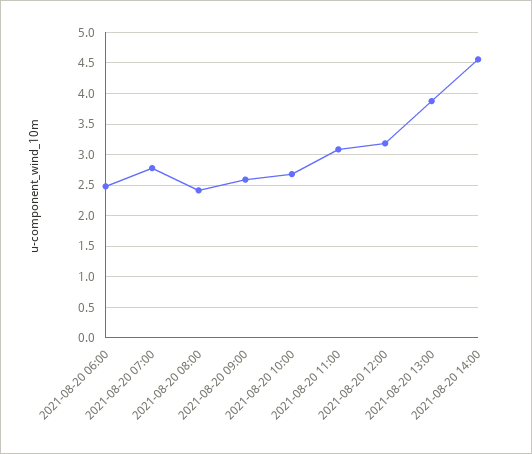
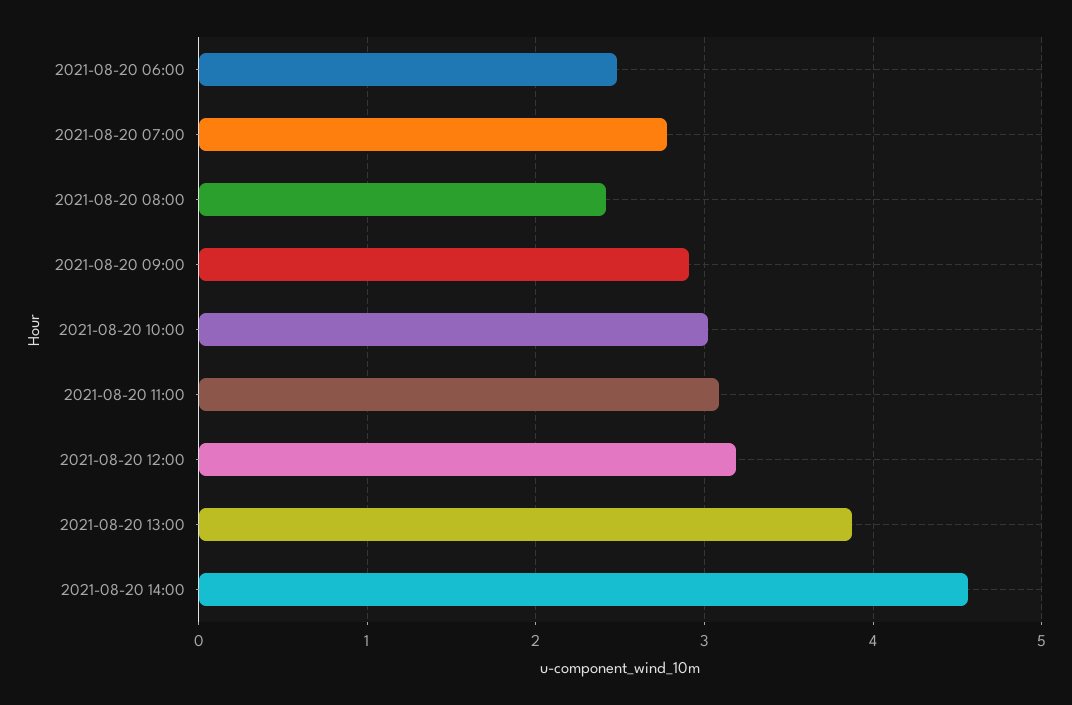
  {
    "2021-08-20 06:00": 2.5,
    "2021-08-20 07:00": 2.8,
    "2021-08-20 08:00": 2.4,
-   "2021-08-20 09:00": 2.6,
+   "2021-08-20 09:00": 2.9,
-   "2021-08-20 10:00": 2.7,
+   "2021-08-20 10:00": 3,
    "2021-08-20 11:00": 3.1,
    "2021-08-20 12:00": 3.2,
    "2021-08-20 13:00": 3.9,
    "2021-08-20 14:00": 4.6
  }

